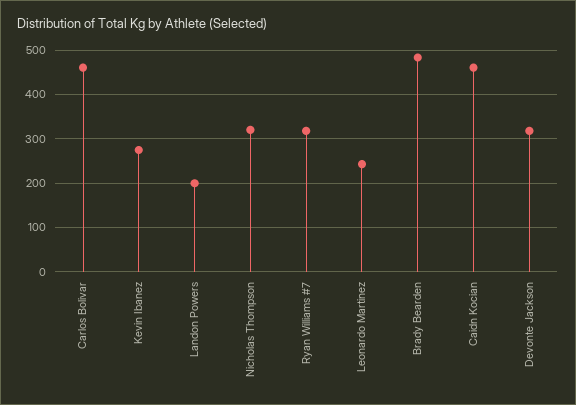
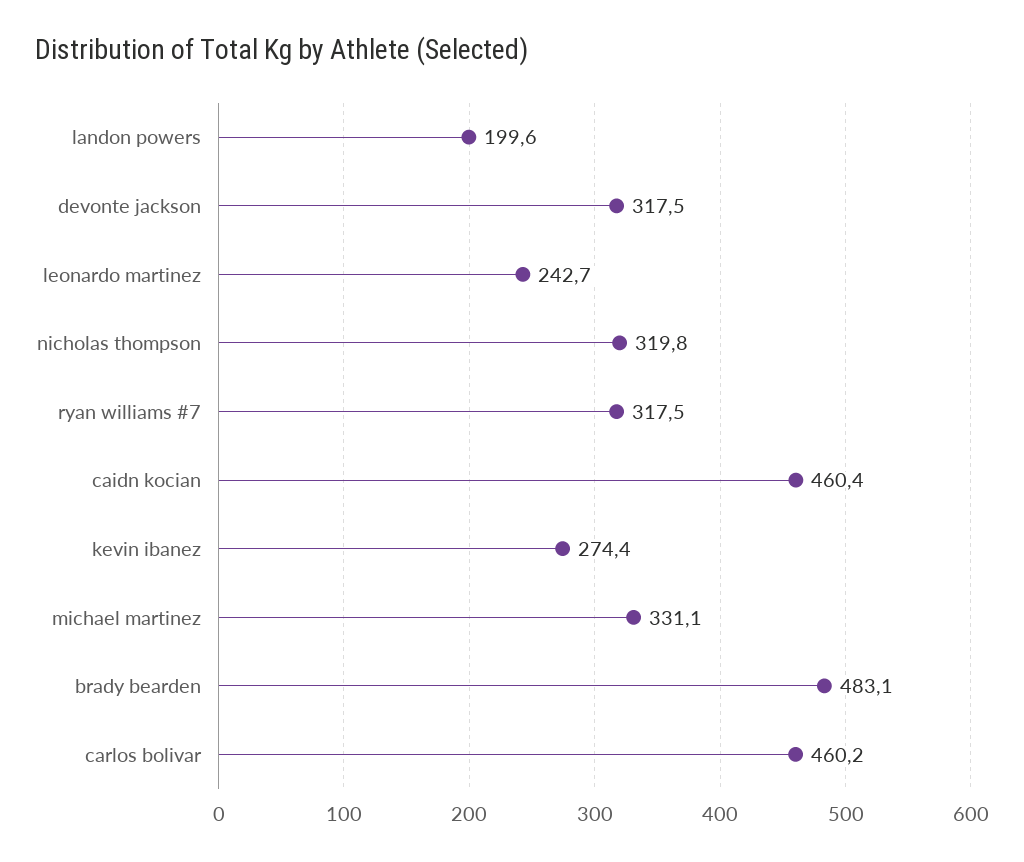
  {
    "Carlos Bolivar": 460.2,
    "Kevin Ibanez": 274.4,
    "Landon Powers": 199.6,
    "Nicholas Thompson": 319.8,
    "Ryan Williams #7": 317.5,
    "Leonardo Martinez": 242.7,
    "Brady Bearden": 483.1,
    "Caidn Kocian": 460.4,
-   "Devonte Jackson": 317.5
+   "Devonte Jackson": 317.5,
+   "michael martinez": 331.1
  }

